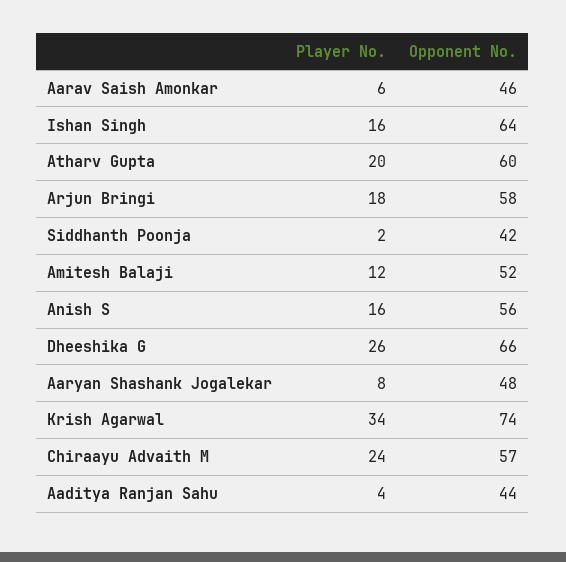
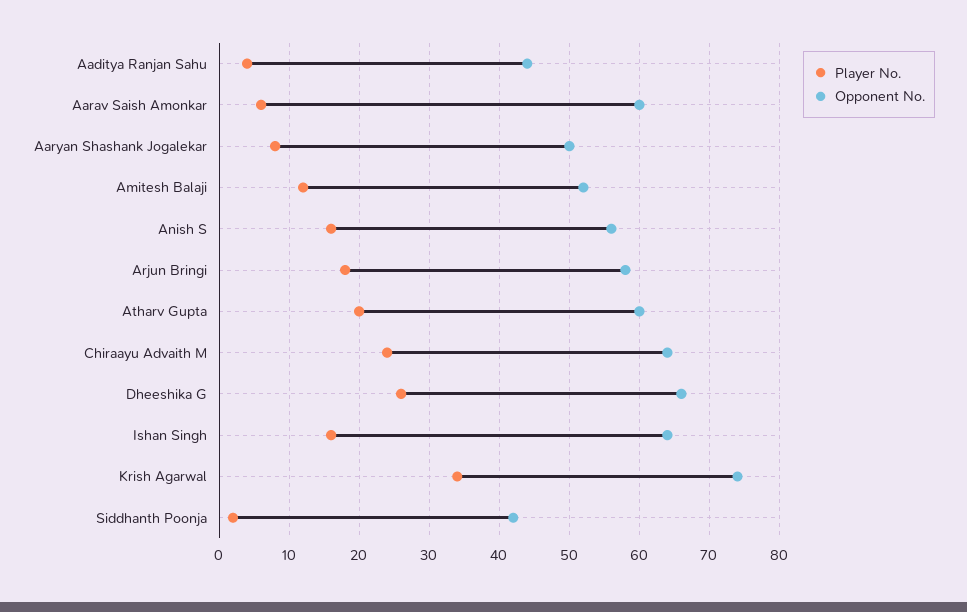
  {
    "Player No.": {
      "Aarav Saish Amonkar": 6,
      "Ishan Singh": 16,
      "Atharv Gupta": 20,
      "Arjun Bringi": 18,
      "Siddhanth Poonja": 2,
      "Amitesh Balaji": 12,
      "Anish S": 16,
      "Dheeshika G": 26,
      "Aaryan Shashank Jogalekar": 8,
      "Krish Agarwal": 34,
      "Chiraayu Advaith M": 24,
      "Aaditya Ranjan Sahu": 4
    },
    "Opponent No.": {
-     "Aarav Saish Amonkar": 46,
+     "Aarav Saish Amonkar": 60,
      "Ishan Singh": 64,
      "Atharv Gupta": 60,
      "Arjun Bringi": 58,
      "Siddhanth Poonja": 42,
      "Amitesh Balaji": 52,
      "Anish S": 56,
      "Dheeshika G": 66,
-     "Aaryan Shashank Jogalekar": 48,
+     "Aaryan Shashank Jogalekar": 50,
      "Krish Agarwal": 74,
-     "Chiraayu Advaith M": 57,
+     "Chiraayu Advaith M": 64,
      "Aaditya Ranjan Sahu": 44
    }
  }

